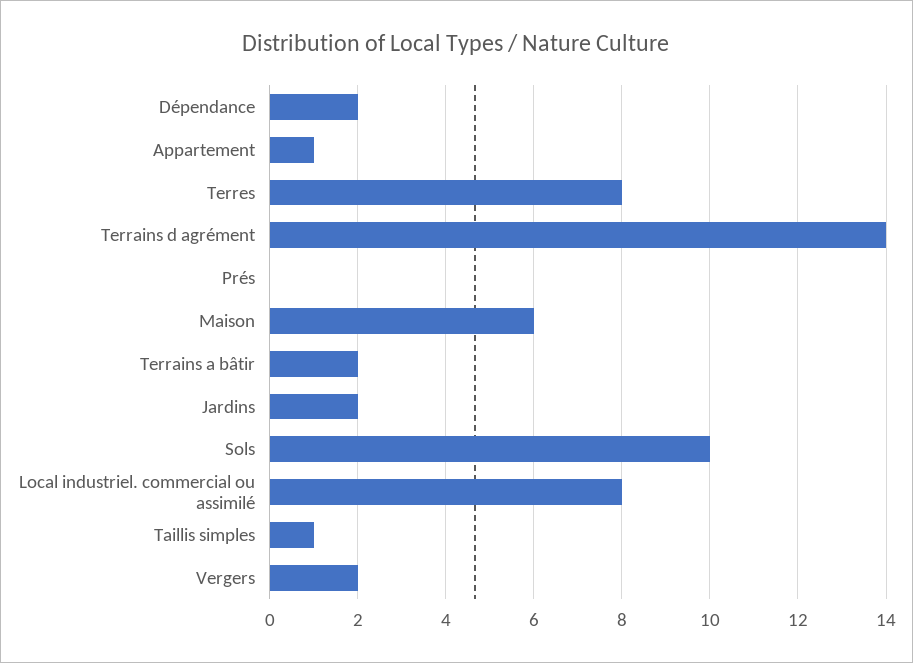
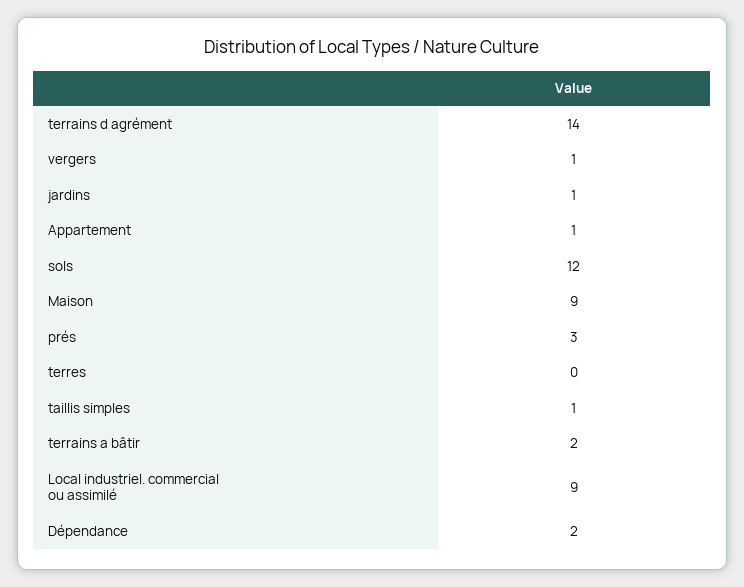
  {
    "Dépendance": 2,
    "Appartement": 1,
-   "Terres": 8,
+   "Terres": 0,
    "Terrains d agrément": 14,
-   "Prés": 0,
+   "Prés": 3,
-   "Maison": 6,
+   "Maison": 9,
    "Terrains a bâtir": 2,
-   "Jardins": 2,
+   "Jardins": 1,
-   "Sols": 10,
+   "Sols": 12,
-   "Local industriel. commercial ou assimilé": 8,
+   "Local industriel. commercial ou assimilé": 9,
    "Taillis simples": 1,
-   "Vergers": 2
+   "Vergers": 1
  }

